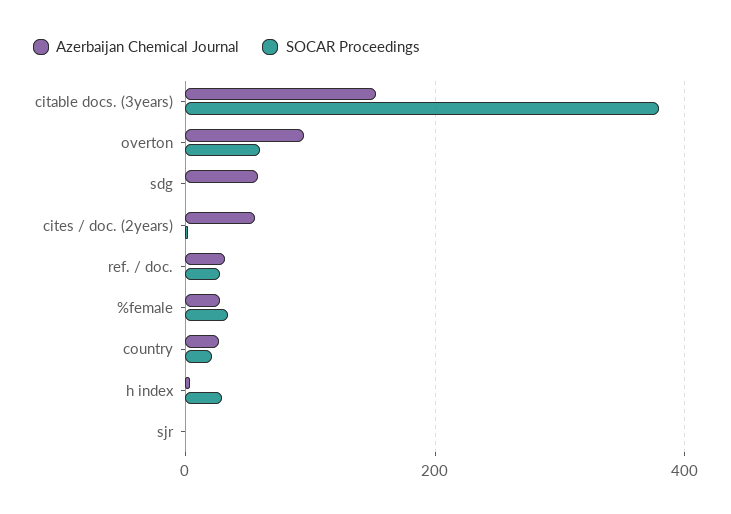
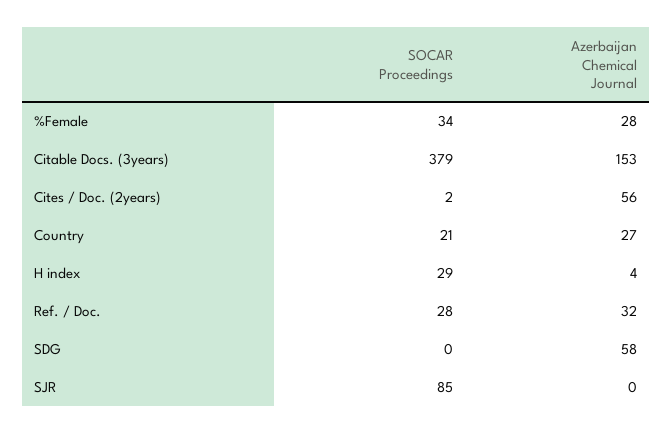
  {
    "Azerbaijan Chemical Journal": {
      "citable docs. (3years)": 153,
-     "overton": 100,
      "sdg": 58,
      "cites / doc. (2years)": 56,
      "ref. / doc.": 32,
      "%female": 28,
      "country": 27,
      "h index": 4,
      "sjr": 0
    },
    "SOCAR Proceedings": {
      "citable docs. (3years)": 379,
-     "overton": 60,
      "sdg": 0,
      "cites / doc. (2years)": 2,
      "ref. / doc.": 28,
      "%female": 34,
      "country": 21,
      "h index": 29,
-     "sjr": 0
+     "sjr": 85
    }
  }

